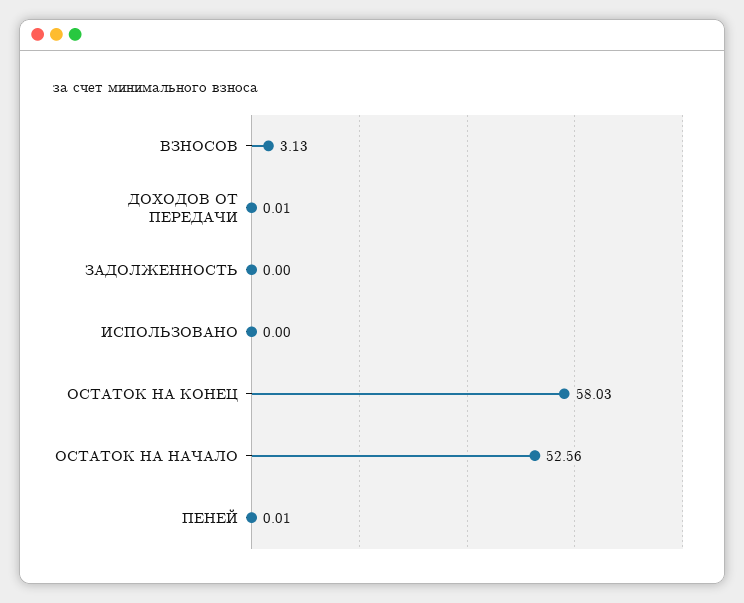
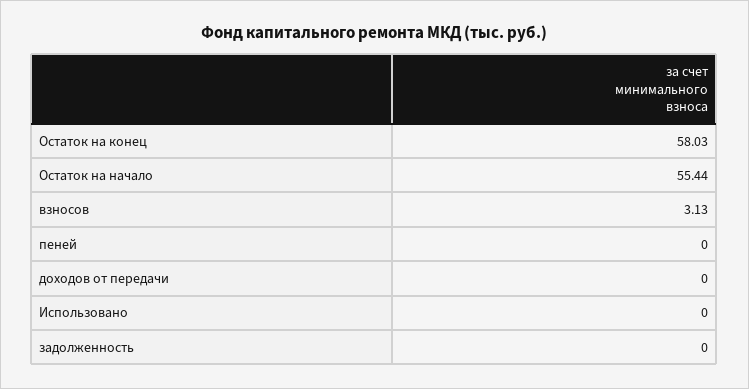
  {
    "ВЗНОСОВ": 3.13,
-   "ДОХОДОВ ОТ ПЕРЕДАЧИ": 0.01,
+   "ДОХОДОВ ОТ ПЕРЕДАЧИ": 0,
    "ЗАДОЛЖЕННОСТЬ": 0,
    "ИСПОЛЬЗОВАНО": 0,
    "ОСТАТОК НА КОНЕЦ": 58.03,
-   "ОСТАТОК НА НАЧАЛО": 52.56,
+   "ОСТАТОК НА НАЧАЛО": 55.44,
-   "ПЕНЕЙ": 0.01
+   "ПЕНЕЙ": 0
  }

